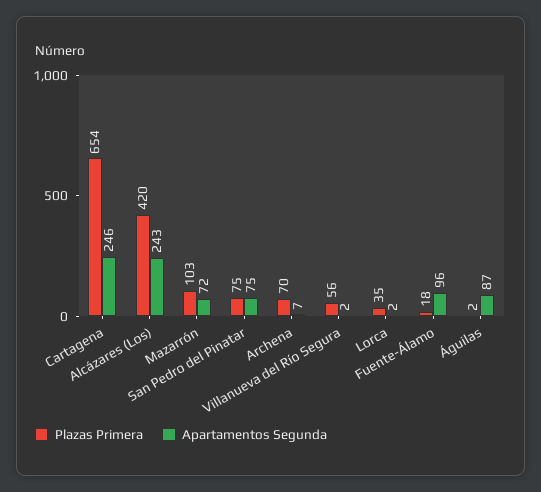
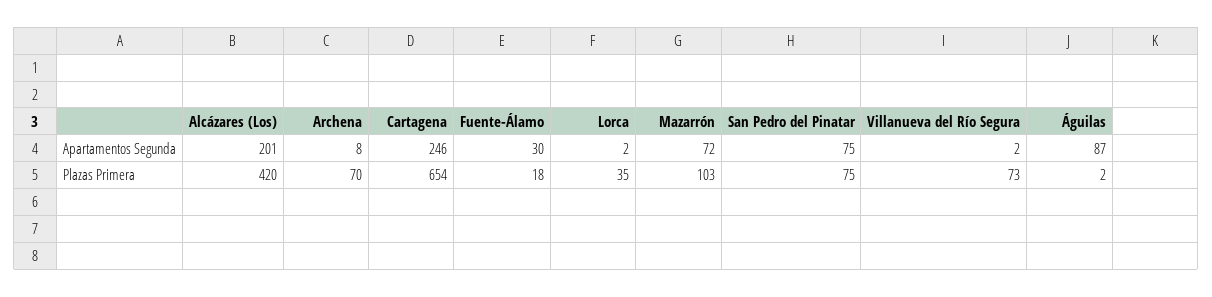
  {
    "Plazas Primera": {
      "Cartagena": 654,
      "Alcázares (Los)": 420,
      "Mazarrón": 103,
      "San Pedro del Pinatar": 75,
      "Archena": 70,
-     "Villanueva del Río Segura": 56,
+     "Villanueva del Río Segura": 73,
      "Lorca": 35,
      "Fuente-Álamo": 18,
      "Águilas": 2
    },
    "Apartamentos Segunda": {
      "Cartagena": 246,
-     "Alcázares (Los)": 243,
+     "Alcázares (Los)": 201,
      "Mazarrón": 72,
      "San Pedro del Pinatar": 75,
-     "Archena": 7,
+     "Archena": 8,
      "Villanueva del Río Segura": 2,
      "Lorca": 2,
-     "Fuente-Álamo": 96,
+     "Fuente-Álamo": 30,
      "Águilas": 87
    }
  }

